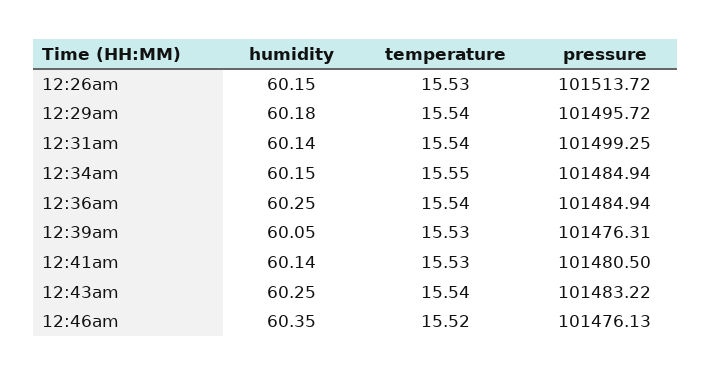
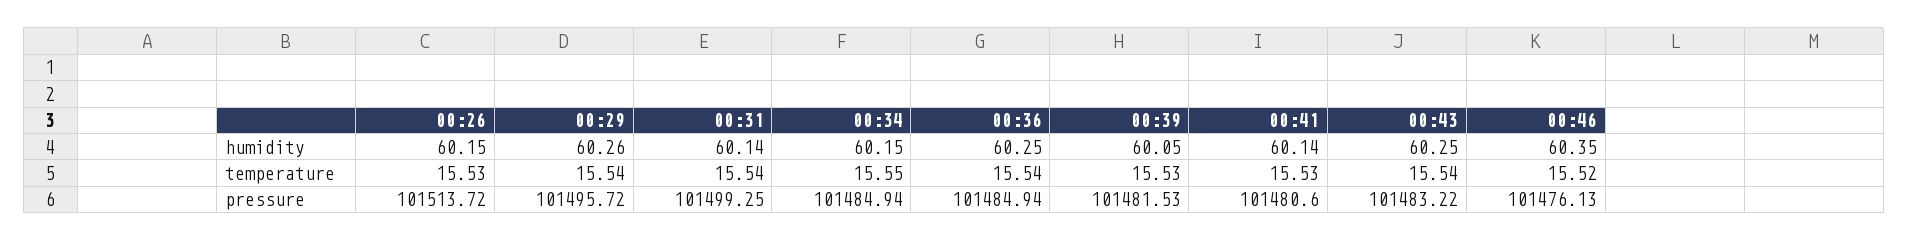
  {
    "humidity": {
      "12:26am": 60.15,
-     "12:29am": 60.18,
+     "12:29am": 60.26,
      "12:31am": 60.14,
      "12:34am": 60.15,
      "12:36am": 60.25,
      "12:39am": 60.05,
      "12:41am": 60.14,
      "12:43am": 60.25,
      "12:46am": 60.35
    },
    "temperature": {
      "12:26am": 15.53,
      "12:29am": 15.54,
      "12:31am": 15.54,
      "12:34am": 15.55,
      "12:36am": 15.54,
      "12:39am": 15.53,
      "12:41am": 15.53,
      "12:43am": 15.54,
      "12:46am": 15.52
    },
    "pressure": {
      "12:26am": 101513.72,
      "12:29am": 101495.72,
      "12:31am": 101499.25,
      "12:34am": 101484.94,
      "12:36am": 101484.94,
-     "12:39am": 101476.31,
+     "12:39am": 101481.53,
-     "12:41am": 101480.5,
+     "12:41am": 101480.6,
      "12:43am": 101483.22,
      "12:46am": 101476.13
    }
  }

